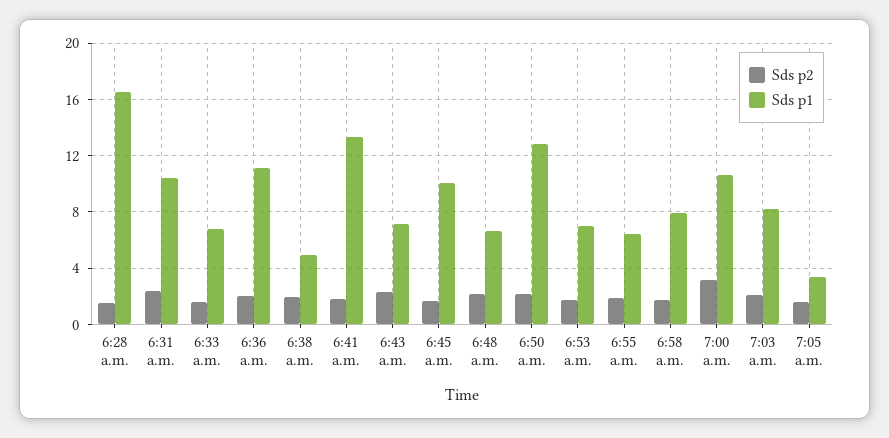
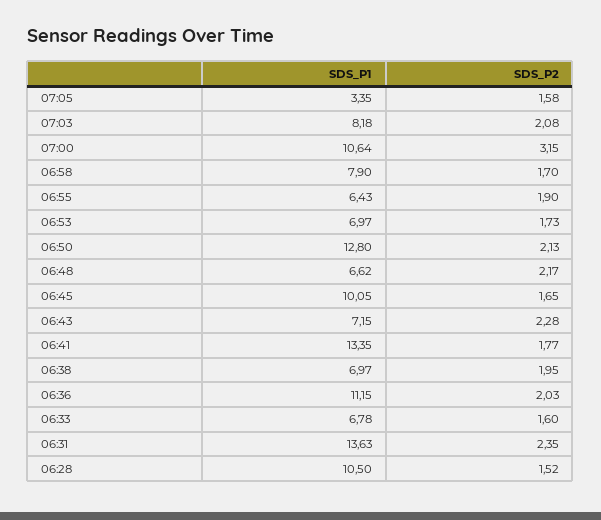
  {
    "Sds p2": {
      "6:28 a.m.": 1.52,
      "6:31 a.m.": 2.35,
      "6:33 a.m.": 1.6,
      "6:36 a.m.": 2.03,
      "6:38 a.m.": 1.95,
      "6:41 a.m.": 1.77,
      "6:43 a.m.": 2.28,
      "6:45 a.m.": 1.65,
      "6:48 a.m.": 2.17,
      "6:50 a.m.": 2.13,
      "6:53 a.m.": 1.73,
      "6:55 a.m.": 1.9,
      "6:58 a.m.": 1.7,
      "7:00 a.m.": 3.15,
      "7:03 a.m.": 2.08,
      "7:05 a.m.": 1.58
    },
    "Sds p1": {
-     "6:28 a.m.": 16.5,
+     "6:28 a.m.": 10.5,
-     "6:31 a.m.": 10.5,
+     "6:31 a.m.": 13.63,
      "6:33 a.m.": 6.78,
      "6:36 a.m.": 11.15,
-     "6:38 a.m.": 5,
+     "6:38 a.m.": 6.97,
      "6:41 a.m.": 13.35,
      "6:43 a.m.": 7.15,
      "6:45 a.m.": 10.05,
      "6:48 a.m.": 6.62,
      "6:50 a.m.": 12.8,
      "6:53 a.m.": 6.97,
      "6:55 a.m.": 6.43,
      "6:58 a.m.": 7.9,
      "7:00 a.m.": 10.64,
      "7:03 a.m.": 8.18,
      "7:05 a.m.": 3.35
    }
  }

